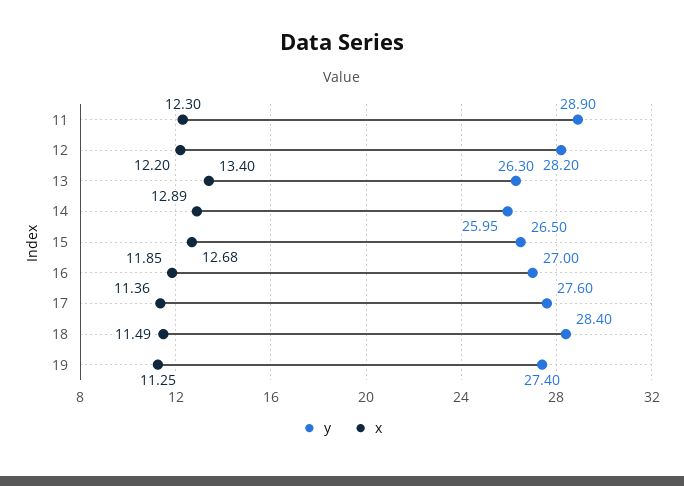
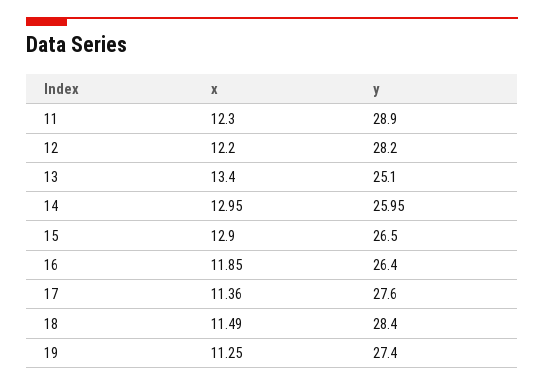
  {
    "y": {
      "11": 28.9,
      "12": 28.2,
-     "13": 26.3,
+     "13": 25.1,
      "14": 25.95,
      "15": 26.5,
-     "16": 27,
+     "16": 26.4,
      "17": 27.6,
      "18": 28.4,
      "19": 27.4
    },
    "x": {
      "11": 12.3,
      "12": 12.2,
      "13": 13.4,
-     "14": 12.89,
+     "14": 12.95,
-     "15": 12.68,
+     "15": 12.9,
      "16": 11.85,
      "17": 11.36,
      "18": 11.49,
      "19": 11.25
    }
  }

